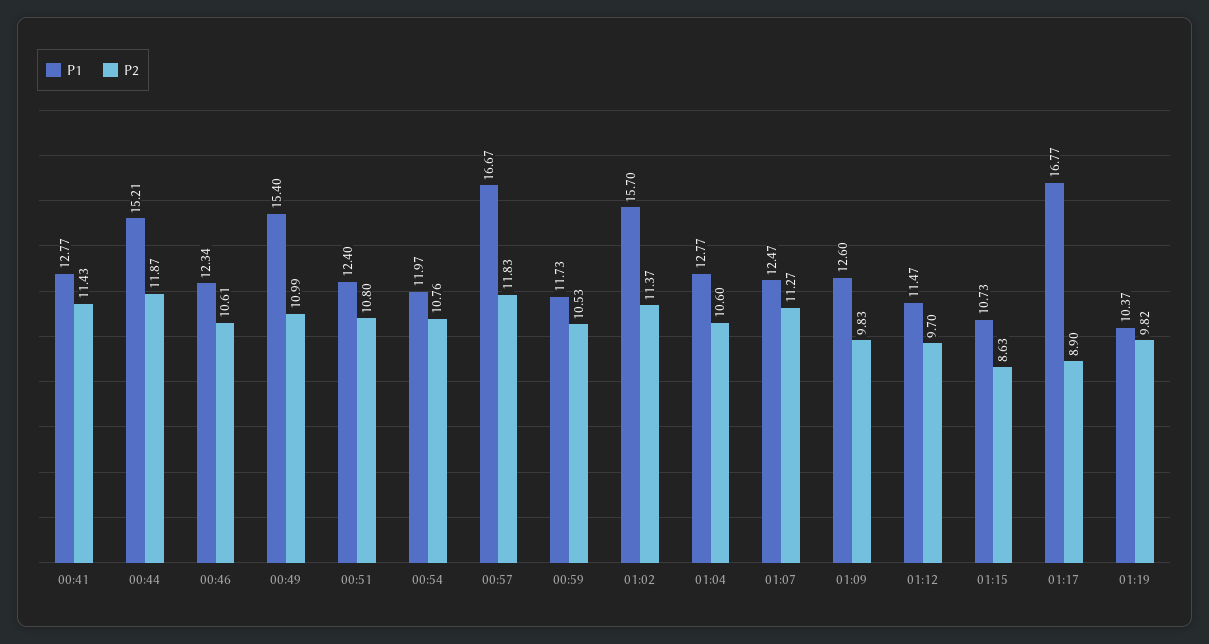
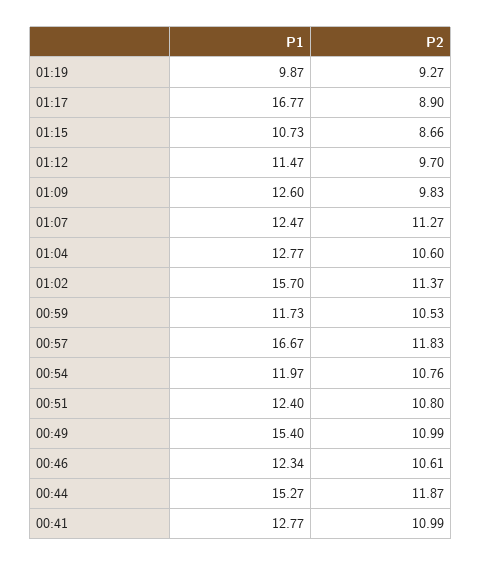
  {
    "P1": {
      "00:41": 12.77,
-     "00:44": 15.21,
+     "00:44": 15.27,
      "00:46": 12.34,
      "00:49": 15.4,
      "00:51": 12.4,
      "00:54": 11.97,
      "00:57": 16.67,
      "00:59": 11.73,
      "01:02": 15.7,
      "01:04": 12.77,
      "01:07": 12.47,
      "01:09": 12.6,
      "01:12": 11.47,
      "01:15": 10.73,
      "01:17": 16.77,
-     "01:19": 10.37
+     "01:19": 9.87
    },
    "P2": {
-     "00:41": 11.43,
+     "00:41": 10.99,
      "00:44": 11.87,
      "00:46": 10.61,
      "00:49": 10.99,
      "00:51": 10.8,
      "00:54": 10.76,
      "00:57": 11.83,
      "00:59": 10.53,
      "01:02": 11.37,
      "01:04": 10.6,
      "01:07": 11.27,
      "01:09": 9.83,
      "01:12": 9.7,
-     "01:15": 8.63,
+     "01:15": 8.66,
      "01:17": 8.9,
-     "01:19": 9.82
+     "01:19": 9.27
    }
  }

